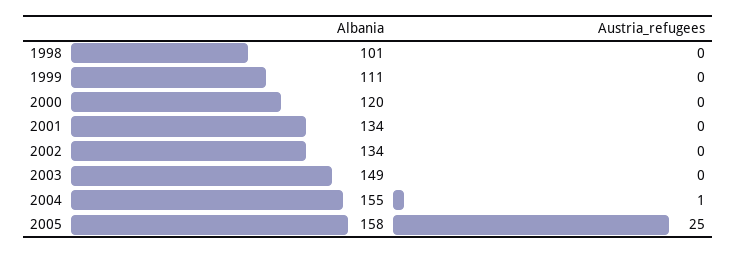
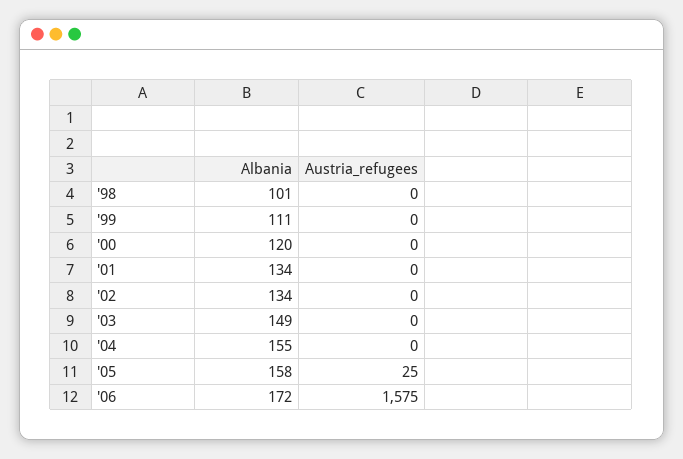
  {
    "Albania": {
      "1998": 101,
      "1999": 111,
      "2000": 120,
      "2001": 134,
      "2002": 134,
      "2003": 149,
      "2004": 155,
-     "2005": 158
+     "2005": 158,
+     "'06": 172
    },
    "Austria_refugees": {
      "1998": 0,
      "1999": 0,
      "2000": 0,
      "2001": 0,
      "2002": 0,
      "2003": 0,
-     "2004": 1,
+     "2004": 0,
-     "2005": 25
+     "2005": 25,
+     "'06": 1575
    }
  }

